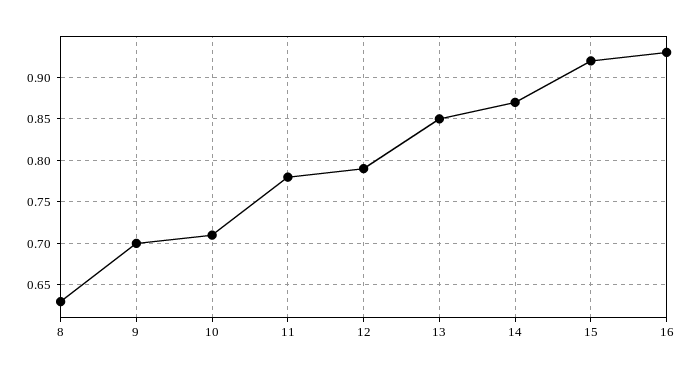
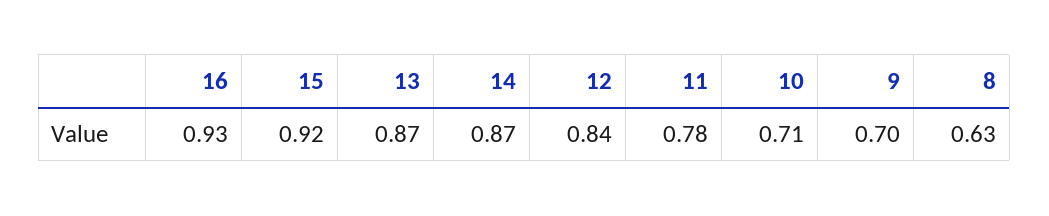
  {
    "8": 0.63,
    "9": 0.7,
    "10": 0.71,
    "11": 0.78,
-   "12": 0.79,
+   "12": 0.84,
-   "13": 0.85,
+   "13": 0.87,
    "14": 0.87,
    "15": 0.92,
    "16": 0.93
  }

